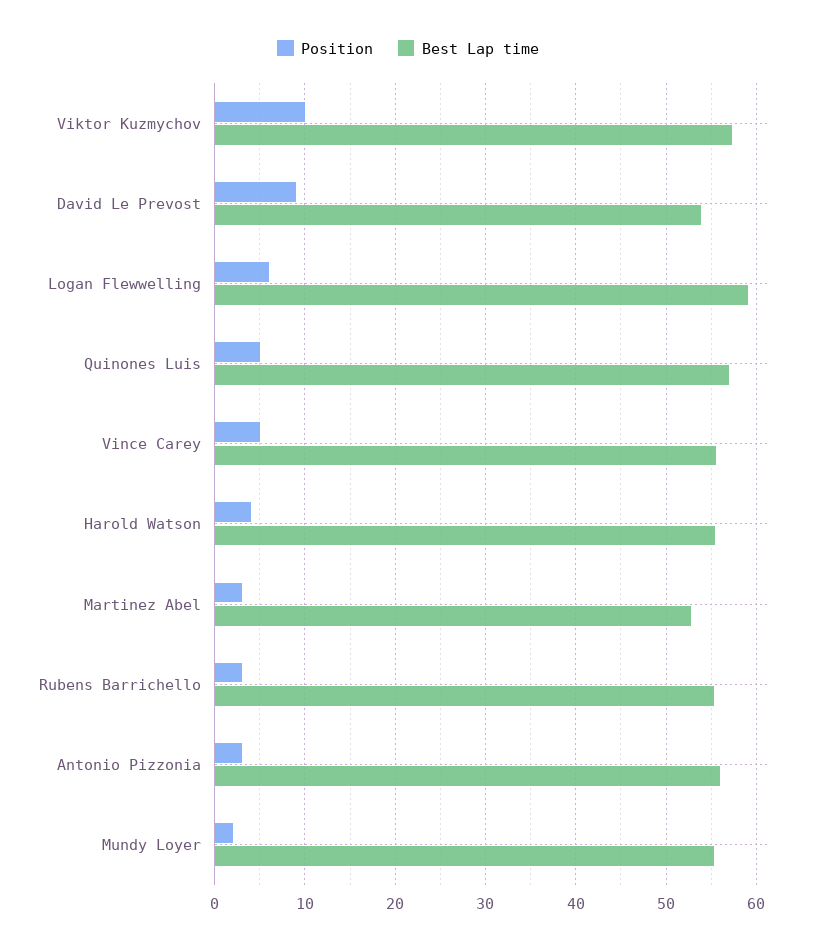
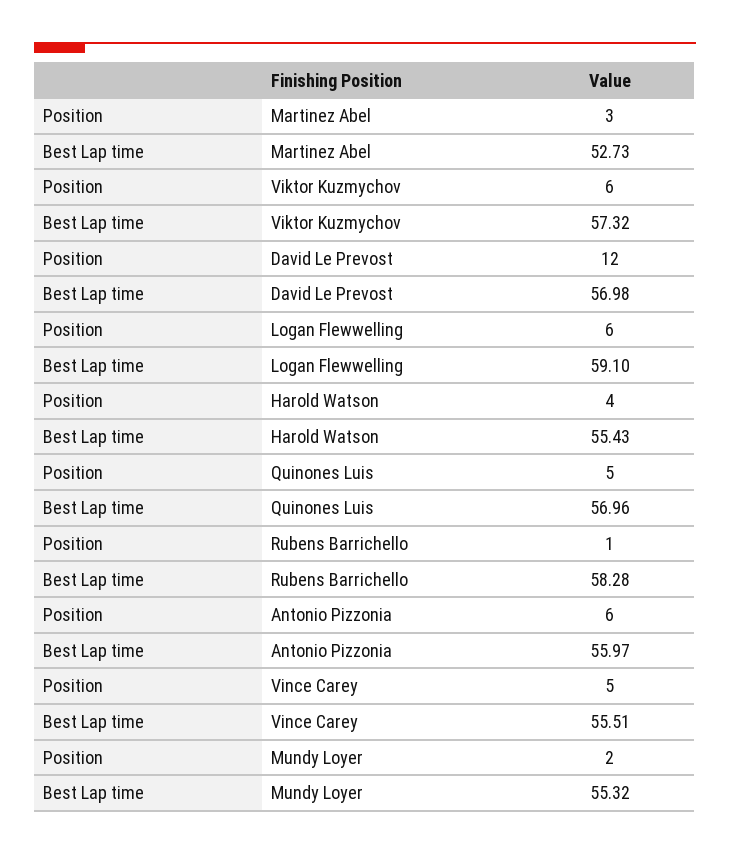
  {
    "Position": {
-     "Viktor Kuzmychov": 10,
+     "Viktor Kuzmychov": 6,
-     "David Le Prevost": 9,
+     "David Le Prevost": 12,
      "Logan Flewwelling": 6,
      "Quinones Luis": 5,
      "Vince Carey": 5,
      "Harold Watson": 4,
      "Martinez Abel": 3,
-     "Rubens Barrichello": 3,
+     "Rubens Barrichello": 1,
-     "Antonio Pizzonia": 3,
+     "Antonio Pizzonia": 6,
      "Mundy Loyer": 2
    },
    "Best Lap time": {
      "Viktor Kuzmychov": 57.32,
-     "David Le Prevost": 54,
+     "David Le Prevost": 56.98,
      "Logan Flewwelling": 59.1,
      "Quinones Luis": 56.96,
      "Vince Carey": 55.51,
      "Harold Watson": 55.43,
      "Martinez Abel": 52.73,
-     "Rubens Barrichello": 55,
+     "Rubens Barrichello": 58.28,
      "Antonio Pizzonia": 55.97,
      "Mundy Loyer": 55.32
    }
  }

